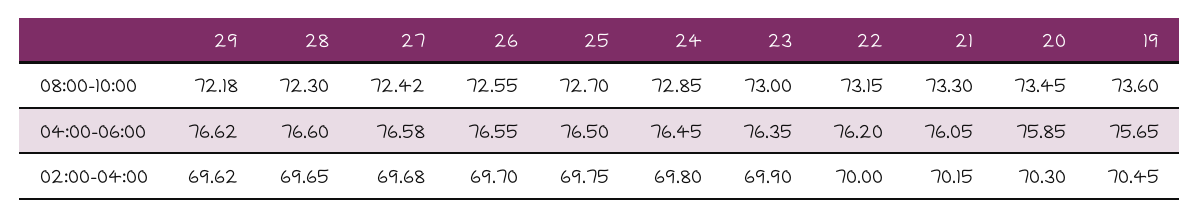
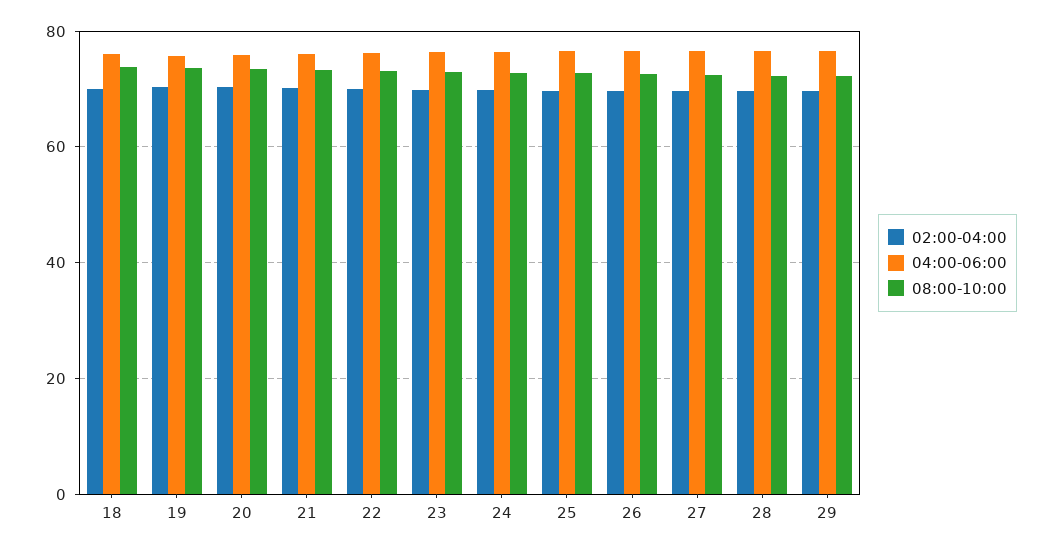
  {
    "08:00-10:00": {
      "29": 72.18,
      "28": 72.3,
      "27": 72.42,
      "26": 72.55,
      "25": 72.7,
      "24": 72.85,
      "23": 73,
      "22": 73.15,
      "21": 73.3,
      "20": 73.45,
-     "19": 73.6
+     "19": 73.6,
+     "18": 74
    },
    "04:00-06:00": {
      "29": 76.62,
      "28": 76.6,
      "27": 76.58,
      "26": 76.55,
      "25": 76.5,
      "24": 76.45,
      "23": 76.35,
      "22": 76.2,
      "21": 76.05,
      "20": 75.85,
-     "19": 75.65
+     "19": 75.65,
+     "18": 76
    },
    "02:00-04:00": {
      "29": 69.62,
      "28": 69.65,
      "27": 69.68,
      "26": 69.7,
      "25": 69.75,
      "24": 69.8,
      "23": 69.9,
      "22": 70,
      "21": 70.15,
      "20": 70.3,
-     "19": 70.45
+     "19": 70.45,
+     "18": 70
    }
  }

